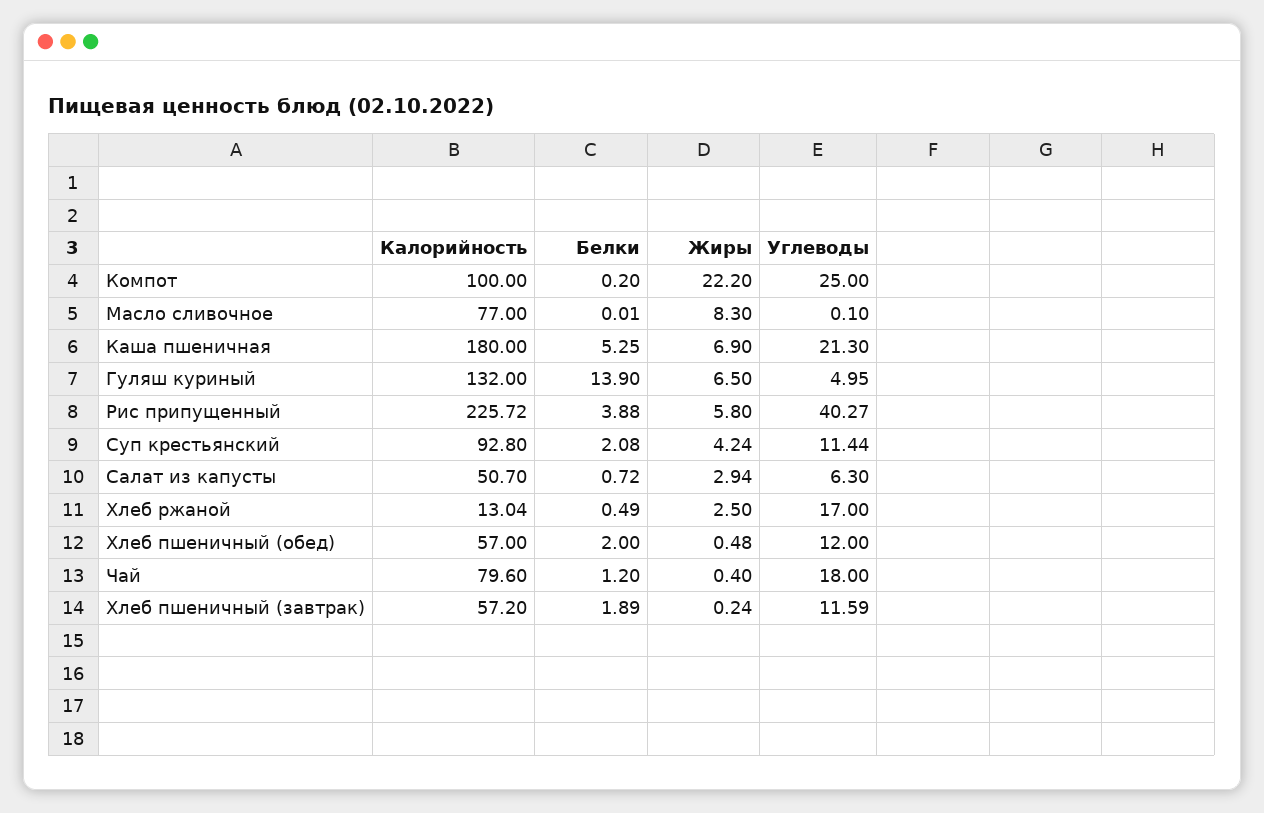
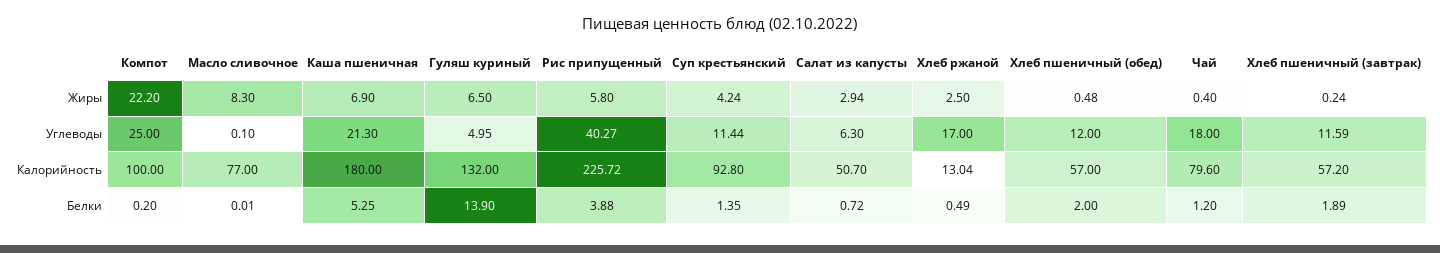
  {
    "Калорийность": {
      "Компот": 100,
      "Масло сливочное": 77,
      "Каша пшеничная": 180,
      "Гуляш куриный": 132,
      "Рис припущенный": 225.72,
      "Суп крестьянский": 92.8,
      "Салат из капусты": 50.7,
      "Хлеб ржаной": 13.04,
      "Хлеб пшеничный (обед)": 57,
      "Чай": 79.6,
      "Хлеб пшеничный (завтрак)": 57.2
    },
    "Белки": {
      "Компот": 0.2,
      "Масло сливочное": 0.01,
      "Каша пшеничная": 5.25,
      "Гуляш куриный": 13.9,
      "Рис припущенный": 3.88,
-     "Суп крестьянский": 2.08,
+     "Суп крестьянский": 1.35,
      "Салат из капусты": 0.72,
      "Хлеб ржаной": 0.49,
      "Хлеб пшеничный (обед)": 2,
      "Чай": 1.2,
      "Хлеб пшеничный (завтрак)": 1.89
    },
    "Жиры": {
      "Компот": 22.2,
      "Масло сливочное": 8.3,
      "Каша пшеничная": 6.9,
      "Гуляш куриный": 6.5,
      "Рис припущенный": 5.8,
      "Суп крестьянский": 4.24,
      "Салат из капусты": 2.94,
      "Хлеб ржаной": 2.5,
      "Хлеб пшеничный (обед)": 0.48,
      "Чай": 0.4,
      "Хлеб пшеничный (завтрак)": 0.24
    },
    "Углеводы": {
      "Компот": 25,
      "Масло сливочное": 0.1,
      "Каша пшеничная": 21.3,
      "Гуляш куриный": 4.95,
      "Рис припущенный": 40.27,
      "Суп крестьянский": 11.44,
      "Салат из капусты": 6.3,
      "Хлеб ржаной": 17,
      "Хлеб пшеничный (обед)": 12,
      "Чай": 18,
      "Хлеб пшеничный (завтрак)": 11.59
    }
  }

